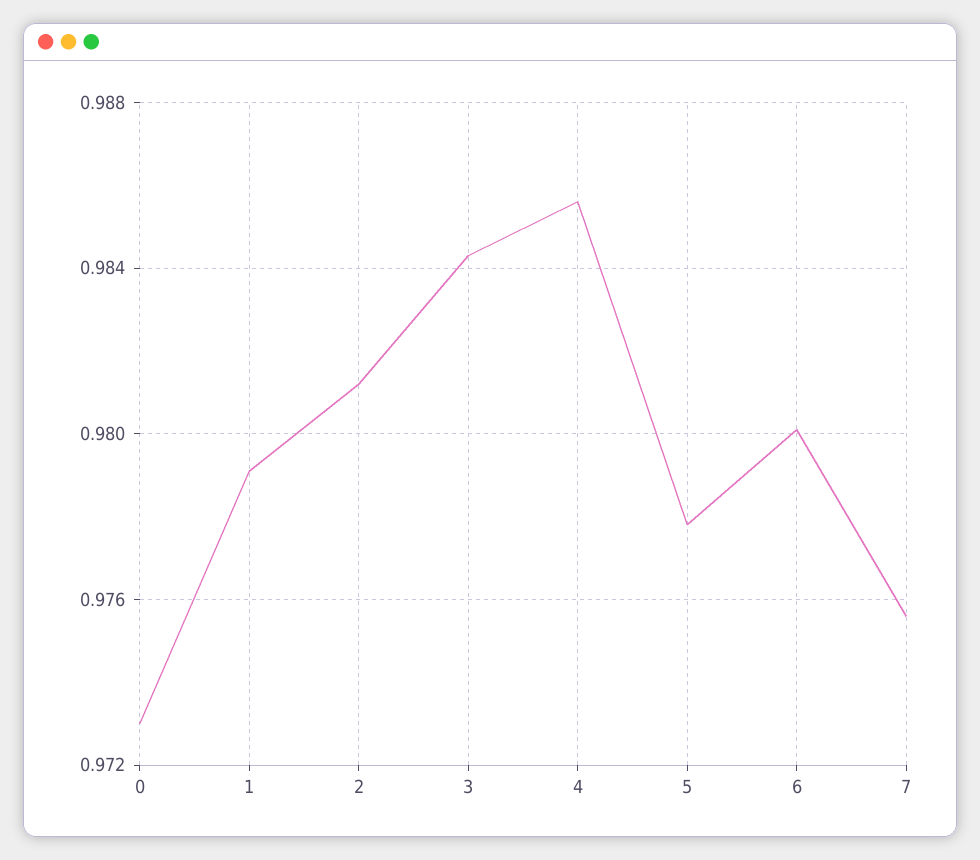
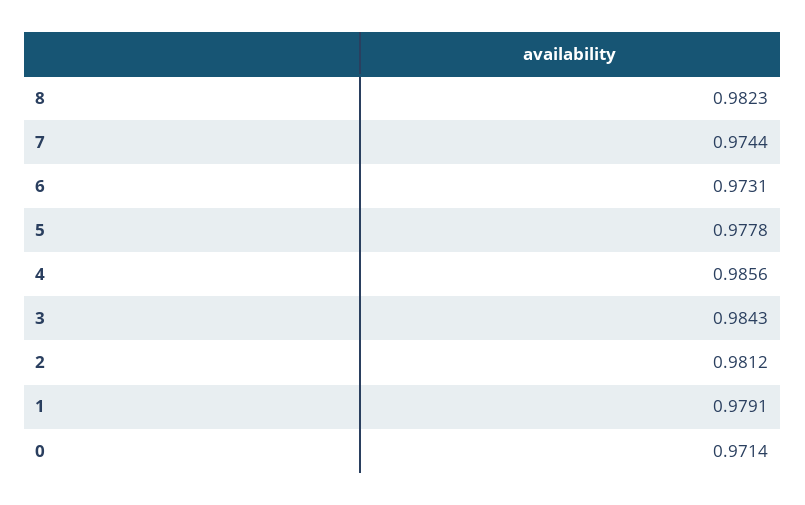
  {
-   "0": 0.973,
+   "0": 0.9714,
    "1": 0.9791,
    "2": 0.9812,
    "3": 0.9843,
    "4": 0.9856,
    "5": 0.9778,
-   "6": 0.98,
+   "6": 0.9731,
-   "7": 0.9755
+   "7": 0.9744,
+   "8": 0.9823
  }

